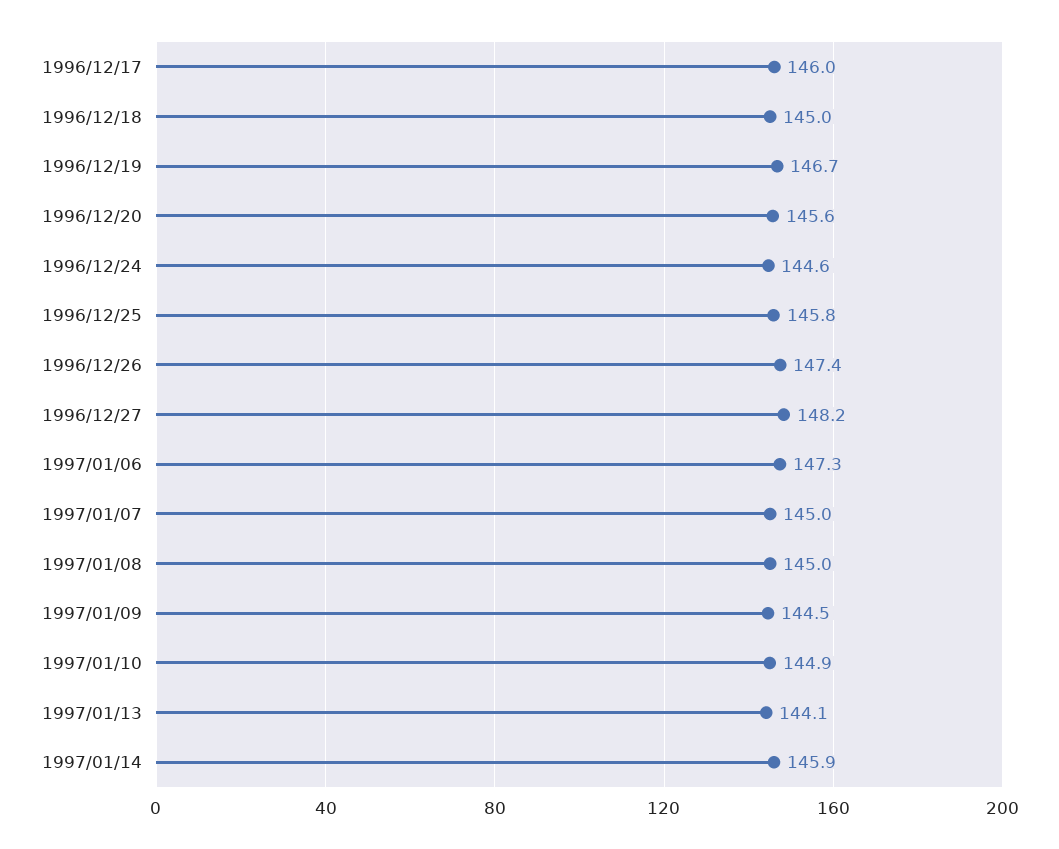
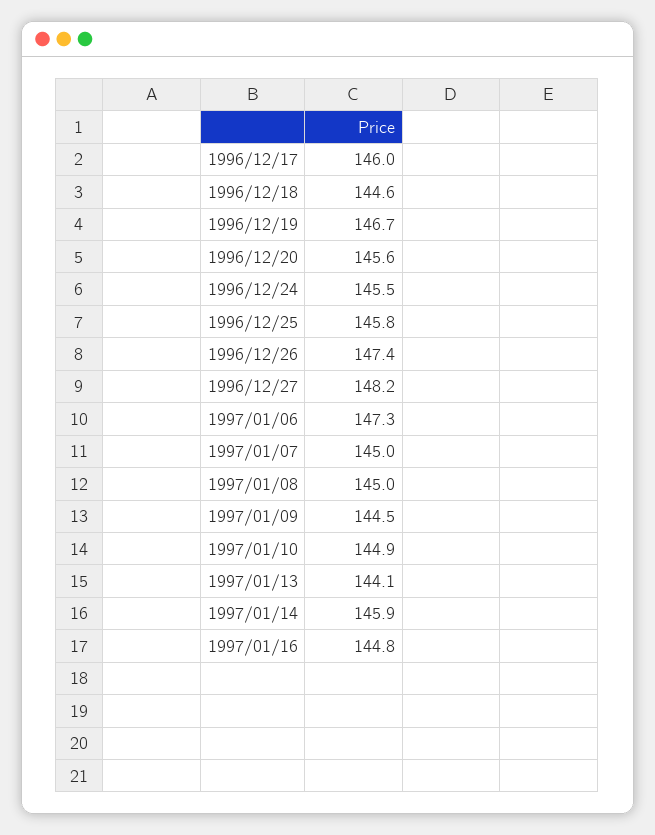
  {
    "1996/12/17": 146,
-   "1996/12/18": 145,
+   "1996/12/18": 144.6,
    "1996/12/19": 146.7,
    "1996/12/20": 145.6,
-   "1996/12/24": 144.6,
+   "1996/12/24": 145.5,
    "1996/12/25": 145.8,
    "1996/12/26": 147.4,
    "1996/12/27": 148.2,
    "1997/01/06": 147.3,
    "1997/01/07": 145,
    "1997/01/08": 145,
    "1997/01/09": 144.5,
    "1997/01/10": 144.9,
    "1997/01/13": 144.1,
-   "1997/01/14": 145.9
+   "1997/01/14": 145.9,
+   "1997/01/16": 144.8
  }

